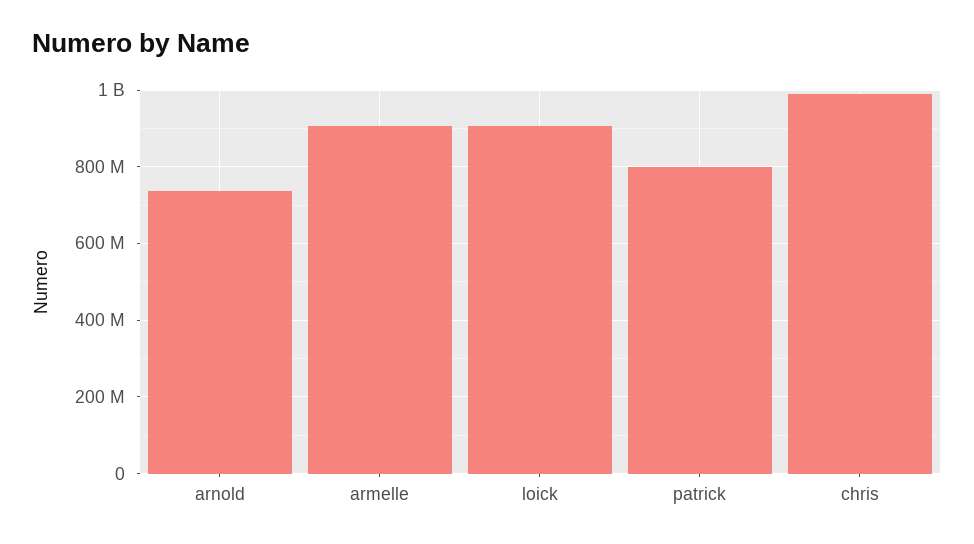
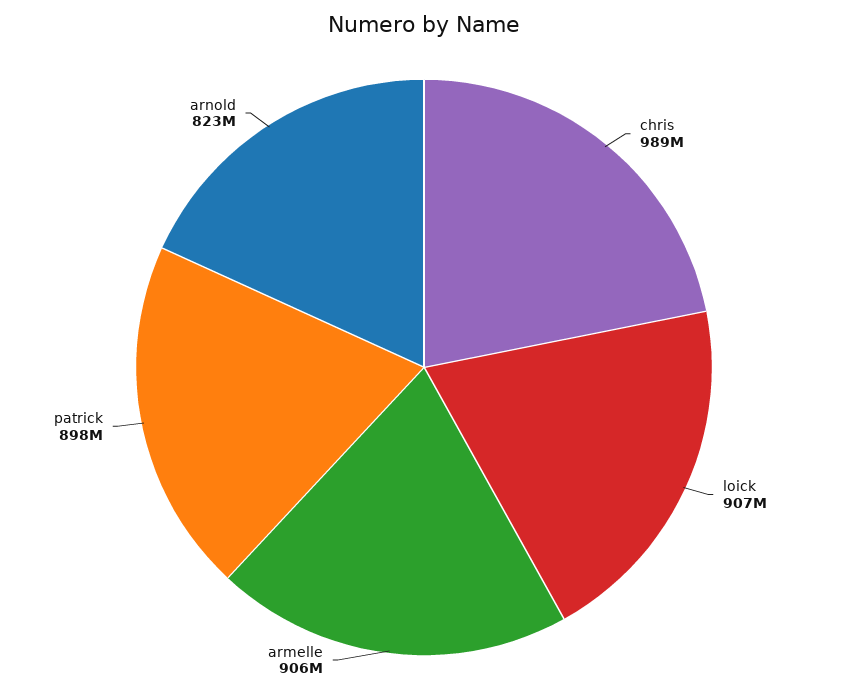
  {
-   "arnold": 740000000,
+   "arnold": 823000000,
    "armelle": 906000000,
    "loick": 907000000,
-   "patrick": 800000000,
+   "patrick": 898000000,
    "chris": 989000000
  }

